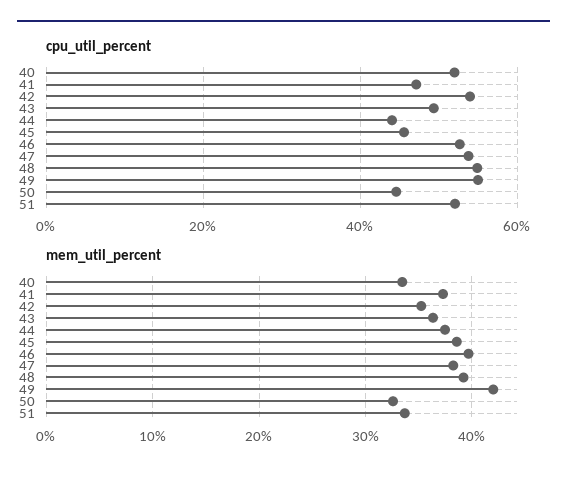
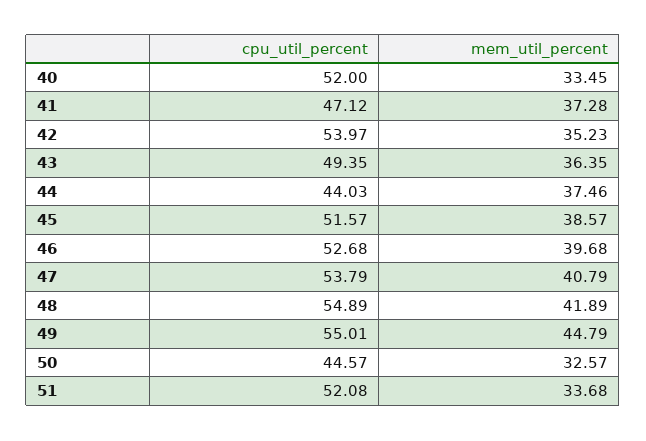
  {
    "cpu_util_percent": {
      "40": 52,
      "41": 47.12,
      "42": 53.97,
      "43": 49.35,
      "44": 44.03,
-     "45": 46,
+     "45": 51.57,
      "46": 52.68,
      "47": 53.79,
      "48": 54.89,
      "49": 55.01,
      "50": 44.57,
      "51": 52.08
    },
    "mem_util_percent": {
      "40": 33.45,
      "41": 37.28,
      "42": 35.23,
      "43": 36.35,
      "44": 37.46,
      "45": 38.57,
      "46": 39.68,
-     "47": 38,
+     "47": 40.79,
-     "48": 39,
+     "48": 41.89,
-     "49": 42,
+     "49": 44.79,
      "50": 32.57,
      "51": 33.68
    }
  }

